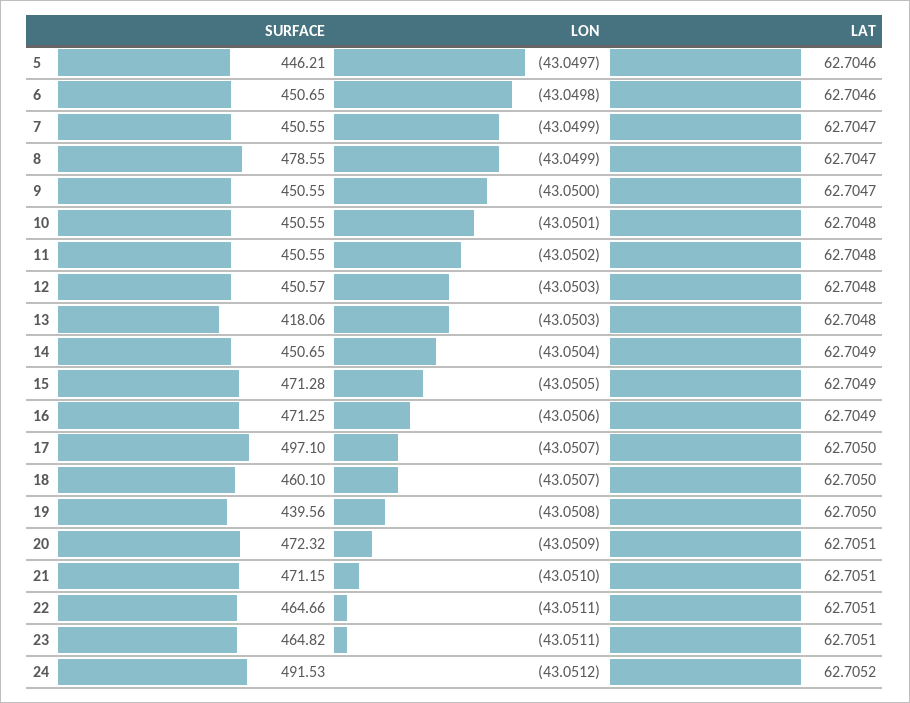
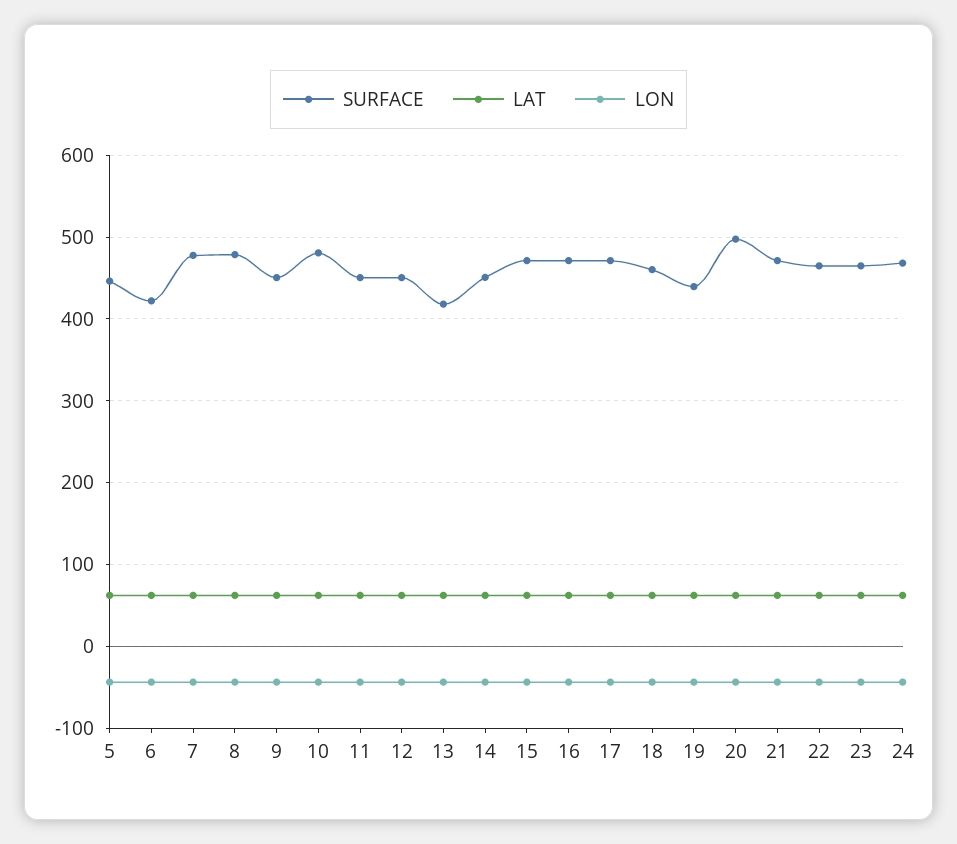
  {
    "SURFACE": {
      "5": 446.21,
-     "6": 450.65,
+     "6": 420,
-     "7": 450.55,
+     "7": 480,
      "8": 478.55,
      "9": 450.55,
-     "10": 450.55,
+     "10": 480,
      "11": 450.55,
      "12": 450.57,
      "13": 418.06,
      "14": 450.65,
      "15": 471.28,
      "16": 471.25,
-     "17": 497.1,
+     "17": 470,
      "18": 460.1,
      "19": 439.56,
-     "20": 472.32,
+     "20": 500,
      "21": 471.15,
      "22": 464.66,
      "23": 464.82,
-     "24": 491.53
+     "24": 470
    },
    "LON": {
      "5": -43.0497,
      "6": -43.0498,
      "7": -43.0499,
      "8": -43.0499,
      "9": -43.05,
      "10": -43.0501,
      "11": -43.0502,
      "12": -43.0503,
      "13": -43.0503,
      "14": -43.0504,
      "15": -43.0505,
      "16": -43.0506,
      "17": -43.0507,
      "18": -43.0507,
      "19": -43.0508,
      "20": -43.0509,
      "21": -43.051,
      "22": -43.0511,
      "23": -43.0511,
      "24": -43.0512
    },
    "LAT": {
      "5": 62.7046,
      "6": 62.7046,
      "7": 62.7047,
      "8": 62.7047,
      "9": 62.7047,
      "10": 62.7048,
      "11": 62.7048,
      "12": 62.7048,
      "13": 62.7048,
      "14": 62.7049,
      "15": 62.7049,
      "16": 62.7049,
      "17": 62.705,
      "18": 62.705,
      "19": 62.705,
      "20": 62.7051,
      "21": 62.7051,
      "22": 62.7051,
      "23": 62.7051,
      "24": 62.7052
    }
  }

